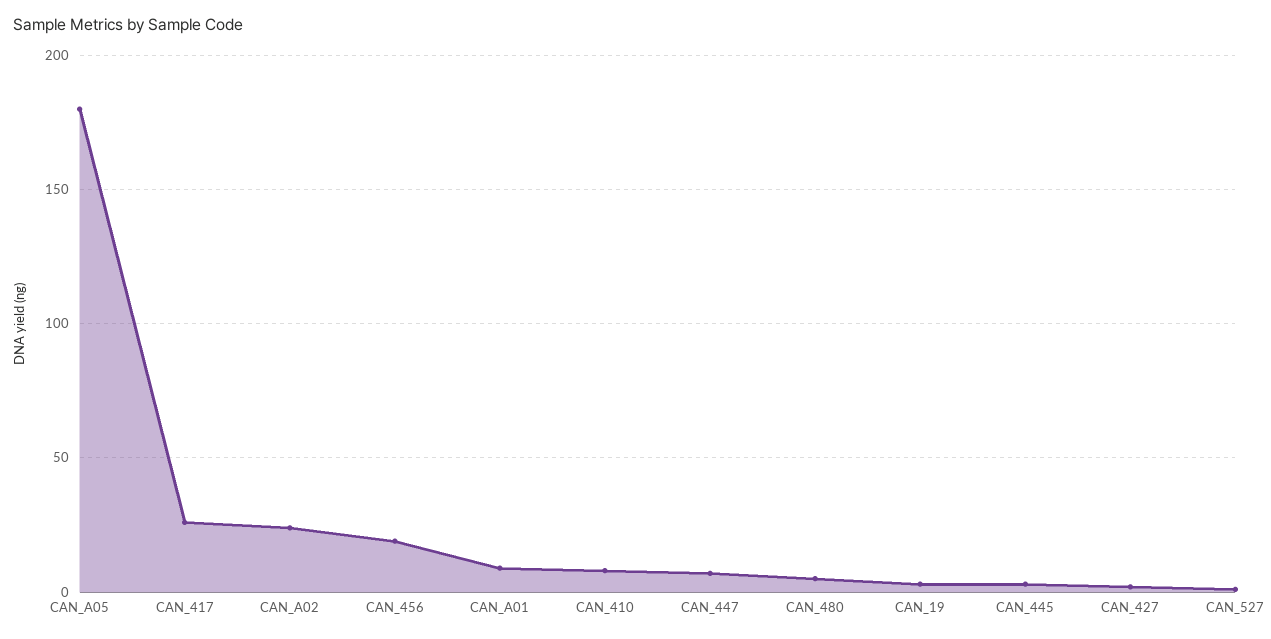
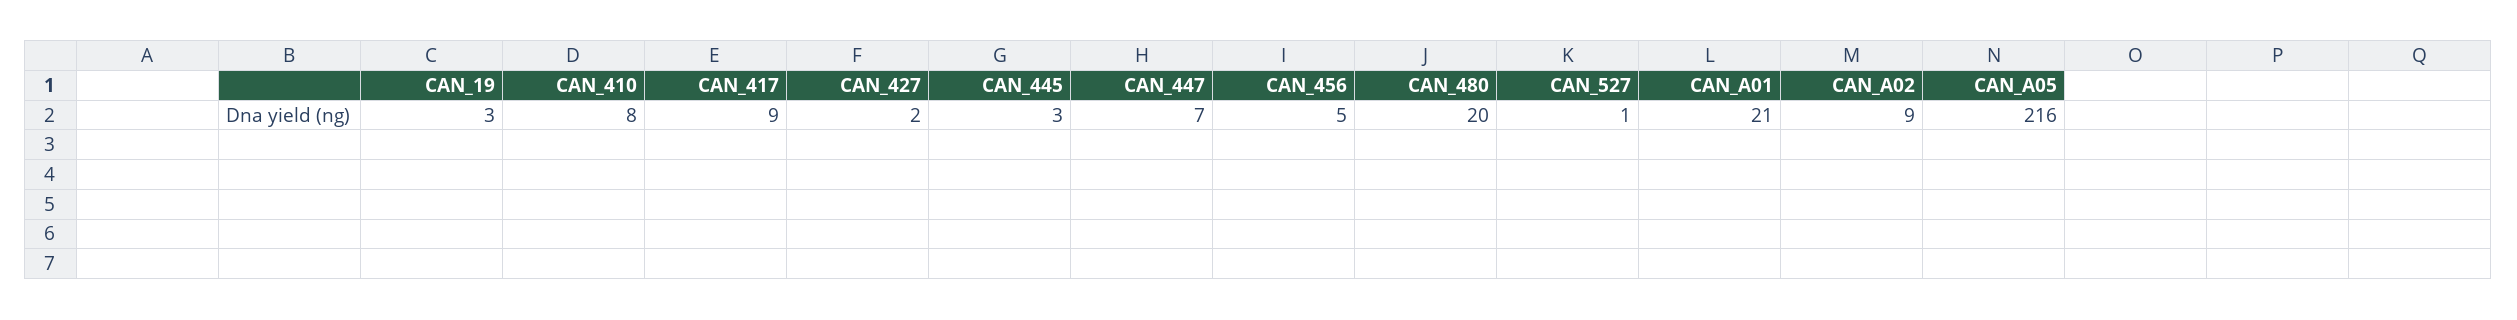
  {
-   "CAN_A05": 180,
+   "CAN_A05": 216,
-   "CAN_417": 25,
+   "CAN_417": 9,
-   "CAN_A02": 25,
+   "CAN_A02": 9,
-   "CAN_456": 20,
+   "CAN_456": 5,
-   "CAN_A01": 10,
+   "CAN_A01": 21,
    "CAN_410": 8,
    "CAN_447": 7,
-   "CAN_480": 5,
+   "CAN_480": 20,
    "CAN_19": 3,
    "CAN_445": 3,
    "CAN_427": 2,
    "CAN_527": 1
  }

